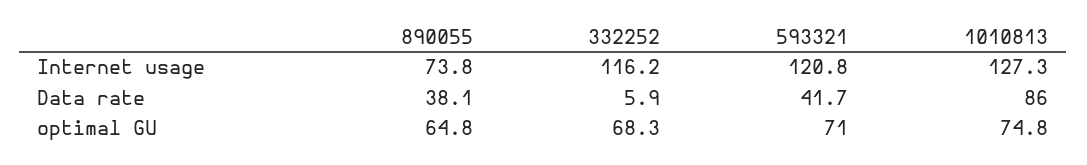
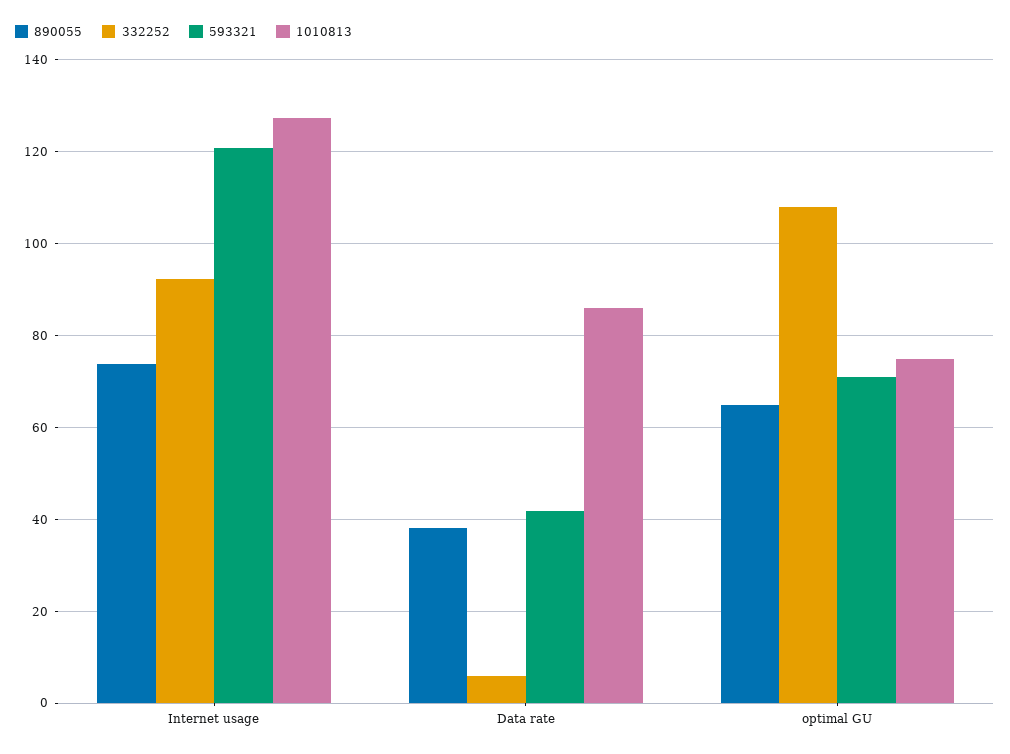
  {
    "890055": {
      "Internet usage": 73.8,
      "Data rate": 38.1,
      "optimal GU": 64.8
    },
    "332252": {
-     "Internet usage": 116.2,
+     "Internet usage": 92,
      "Data rate": 5.9,
-     "optimal GU": 68.3
+     "optimal GU": 108
    },
    "593321": {
      "Internet usage": 120.8,
      "Data rate": 41.7,
      "optimal GU": 71
    },
    "1010813": {
      "Internet usage": 127.3,
      "Data rate": 86,
      "optimal GU": 74.8
    }
  }

